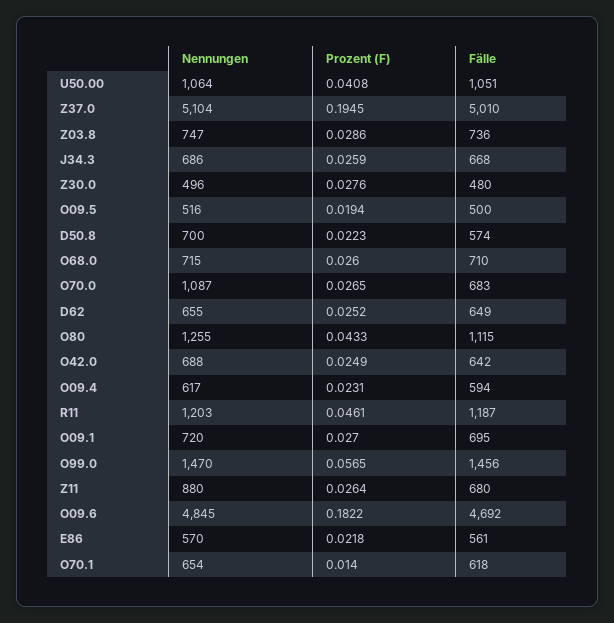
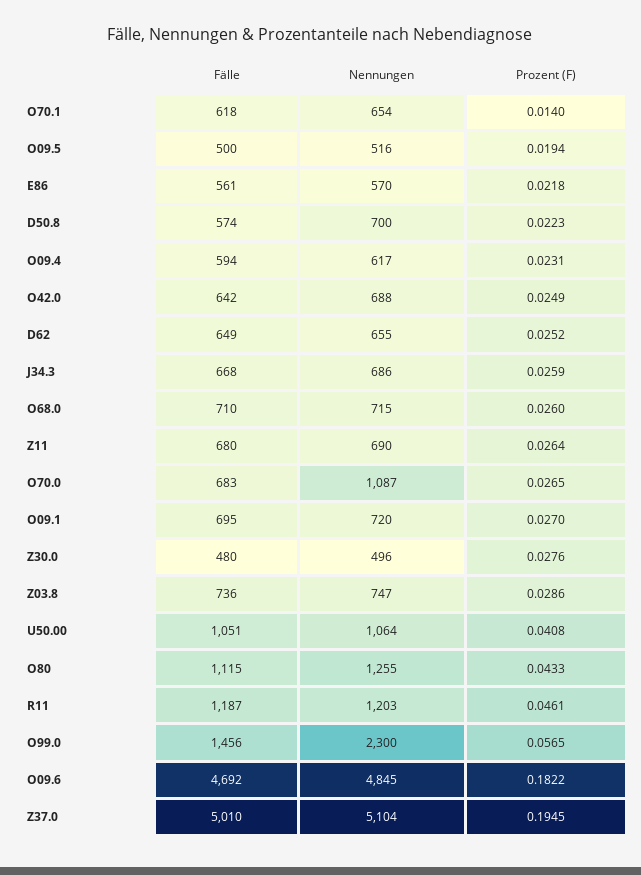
  {
    "Nennungen": {
      "U50.00": 1064,
      "Z37.0": 5104,
      "Z03.8": 747,
      "J34.3": 686,
      "Z30.0": 496,
      "O09.5": 516,
      "D50.8": 700,
      "O68.0": 715,
      "O70.0": 1087,
      "D62": 655,
      "O80": 1255,
      "O42.0": 688,
      "O09.4": 617,
      "R11": 1203,
      "O09.1": 720,
-     "O99.0": 1470,
+     "O99.0": 2300,
-     "Z11": 880,
+     "Z11": 690,
      "O09.6": 4845,
      "E86": 570,
      "O70.1": 654
    },
    "Prozent (F)": {
      "U50.00": 0.0408,
      "Z37.0": 0.1945,
      "Z03.8": 0.0286,
      "J34.3": 0.0259,
      "Z30.0": 0.0276,
      "O09.5": 0.0194,
      "D50.8": 0.0223,
      "O68.0": 0.026,
      "O70.0": 0.0265,
      "D62": 0.0252,
      "O80": 0.0433,
      "O42.0": 0.0249,
      "O09.4": 0.0231,
      "R11": 0.0461,
      "O09.1": 0.027,
      "O99.0": 0.0565,
      "Z11": 0.0264,
      "O09.6": 0.1822,
      "E86": 0.0218,
      "O70.1": 0.014
    },
    "Fälle": {
      "U50.00": 1051,
      "Z37.0": 5010,
      "Z03.8": 736,
      "J34.3": 668,
      "Z30.0": 480,
      "O09.5": 500,
      "D50.8": 574,
      "O68.0": 710,
      "O70.0": 683,
      "D62": 649,
      "O80": 1115,
      "O42.0": 642,
      "O09.4": 594,
      "R11": 1187,
      "O09.1": 695,
      "O99.0": 1456,
      "Z11": 680,
      "O09.6": 4692,
      "E86": 561,
      "O70.1": 618
    }
  }

